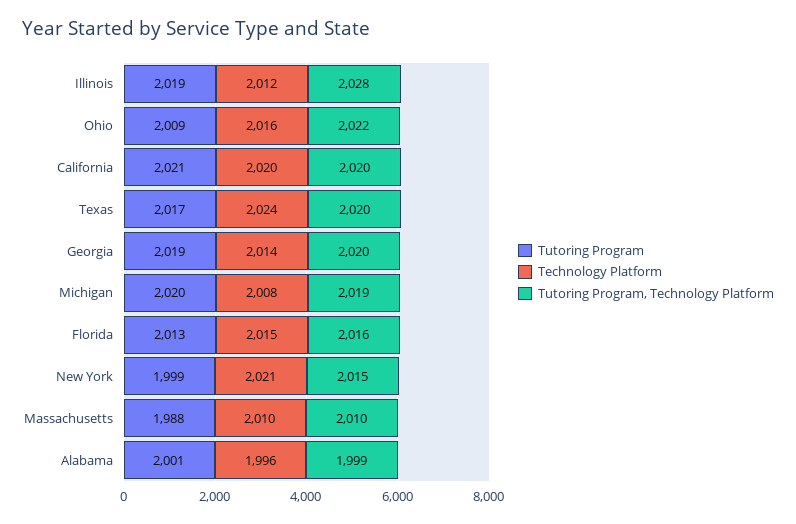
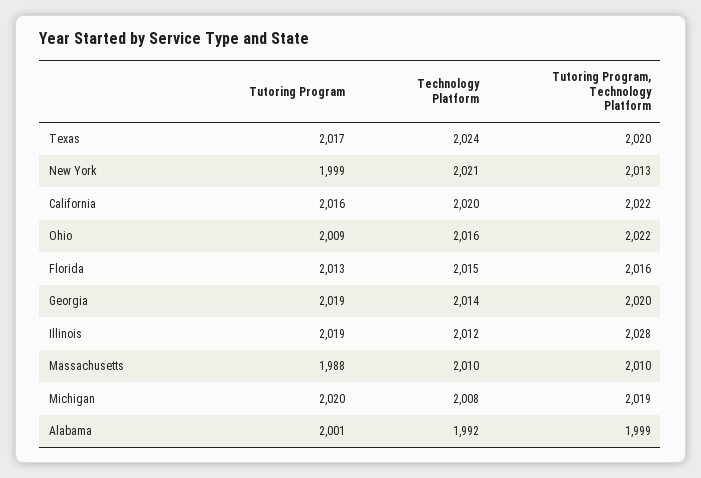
  {
    "Tutoring Program": {
      "Illinois": 2019,
      "Ohio": 2009,
-     "California": 2021,
+     "California": 2016,
      "Texas": 2017,
      "Georgia": 2019,
      "Michigan": 2020,
      "Florida": 2013,
      "New York": 1999,
      "Massachusetts": 1988,
      "Alabama": 2001
    },
    "Technology Platform": {
      "Illinois": 2012,
      "Ohio": 2016,
      "California": 2020,
      "Texas": 2024,
      "Georgia": 2014,
      "Michigan": 2008,
      "Florida": 2015,
      "New York": 2021,
      "Massachusetts": 2010,
-     "Alabama": 1996
+     "Alabama": 1992
    },
    "Tutoring Program, Technology Platform": {
      "Illinois": 2028,
      "Ohio": 2022,
-     "California": 2020,
+     "California": 2022,
      "Texas": 2020,
      "Georgia": 2020,
      "Michigan": 2019,
      "Florida": 2016,
-     "New York": 2015,
+     "New York": 2013,
      "Massachusetts": 2010,
      "Alabama": 1999
    }
  }

